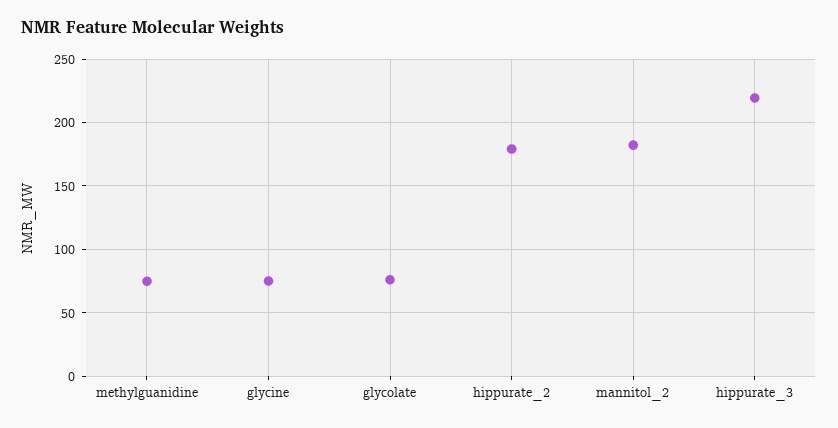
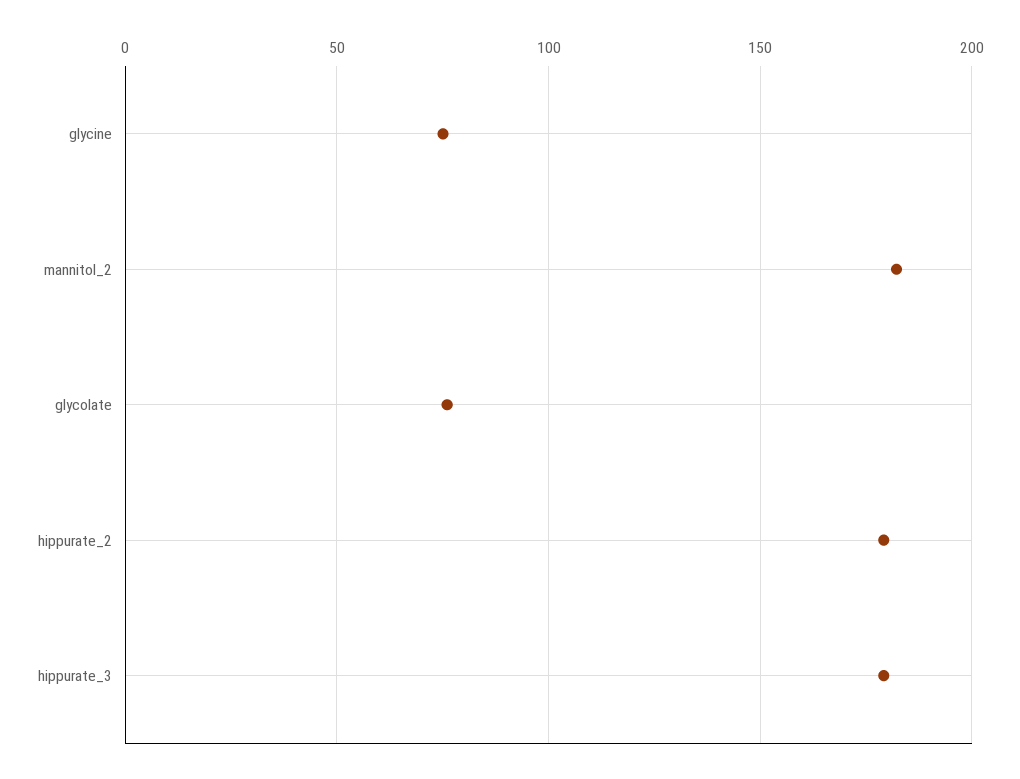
  {
-   "methylguanidine": 75,
    "glycine": 75,
    "glycolate": 75,
    "hippurate_2": 180,
    "mannitol_2": 180,
-   "hippurate_3": 220
+   "hippurate_3": 180
  }

